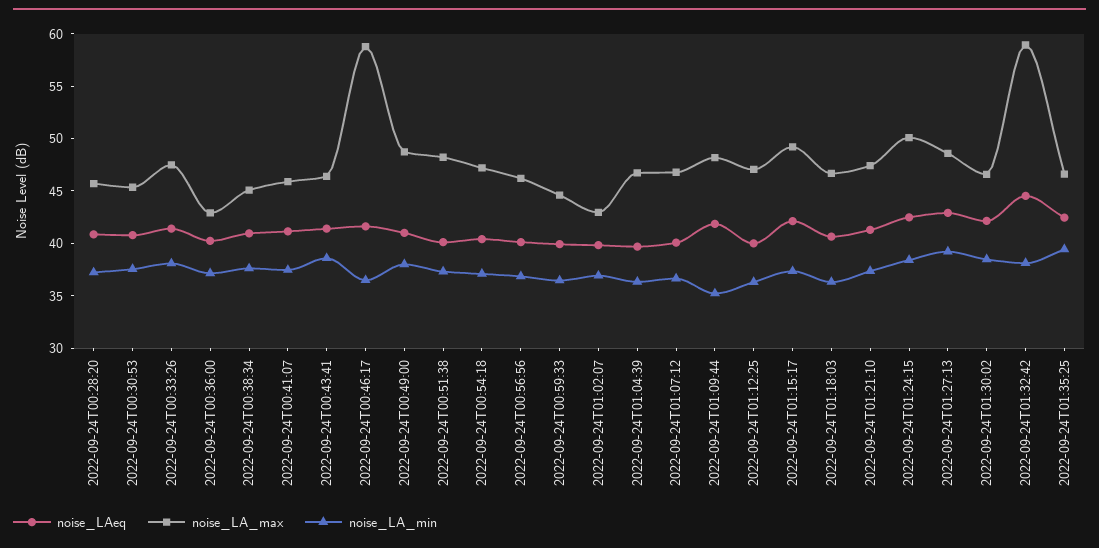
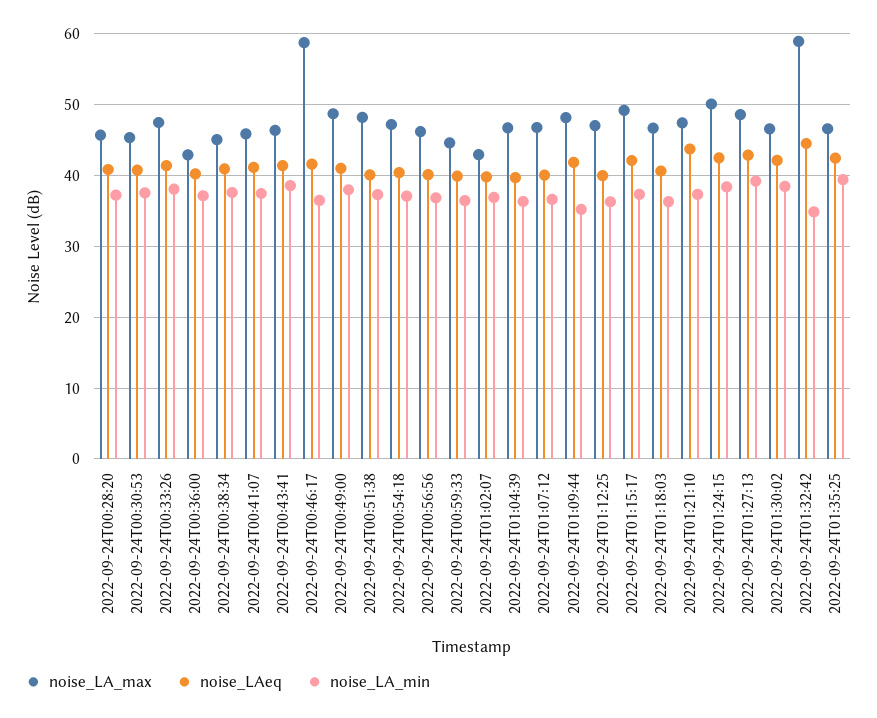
  {
    "noise_LAeq": {
      "2022-09-24T00:28:20": 41,
      "2022-09-24T00:30:53": 41,
      "2022-09-24T00:33:26": 41,
      "2022-09-24T00:36:00": 40,
      "2022-09-24T00:38:34": 41,
      "2022-09-24T00:41:07": 41,
      "2022-09-24T00:43:41": 41,
      "2022-09-24T00:46:17": 42,
      "2022-09-24T00:49:00": 41,
      "2022-09-24T00:51:38": 40,
      "2022-09-24T00:54:18": 40,
      "2022-09-24T00:56:56": 40,
      "2022-09-24T00:59:33": 40,
      "2022-09-24T01:02:07": 40,
      "2022-09-24T01:04:39": 40,
      "2022-09-24T01:07:12": 40,
      "2022-09-24T01:09:44": 42,
      "2022-09-24T01:12:25": 40,
      "2022-09-24T01:15:17": 42,
      "2022-09-24T01:18:03": 41,
-     "2022-09-24T01:21:10": 41,
+     "2022-09-24T01:21:10": 44,
      "2022-09-24T01:24:15": 42,
      "2022-09-24T01:27:13": 43,
      "2022-09-24T01:30:02": 42,
      "2022-09-24T01:32:42": 45,
      "2022-09-24T01:35:25": 42
    },
    "noise_LA_max": {
      "2022-09-24T00:28:20": 46,
      "2022-09-24T00:30:53": 45,
      "2022-09-24T00:33:26": 47,
      "2022-09-24T00:36:00": 43,
      "2022-09-24T00:38:34": 45,
      "2022-09-24T00:41:07": 46,
      "2022-09-24T00:43:41": 46,
      "2022-09-24T00:46:17": 59,
      "2022-09-24T00:49:00": 49,
      "2022-09-24T00:51:38": 48,
      "2022-09-24T00:54:18": 47,
      "2022-09-24T00:56:56": 46,
      "2022-09-24T00:59:33": 45,
      "2022-09-24T01:02:07": 43,
      "2022-09-24T01:04:39": 47,
      "2022-09-24T01:07:12": 47,
      "2022-09-24T01:09:44": 48,
      "2022-09-24T01:12:25": 47,
      "2022-09-24T01:15:17": 49,
      "2022-09-24T01:18:03": 47,
      "2022-09-24T01:21:10": 47,
      "2022-09-24T01:24:15": 50,
      "2022-09-24T01:27:13": 49,
      "2022-09-24T01:30:02": 47,
      "2022-09-24T01:32:42": 59,
      "2022-09-24T01:35:25": 47
    },
    "noise_LA_min": {
      "2022-09-24T00:28:20": 37,
      "2022-09-24T00:30:53": 38,
      "2022-09-24T00:33:26": 38,
      "2022-09-24T00:36:00": 37,
      "2022-09-24T00:38:34": 38,
      "2022-09-24T00:41:07": 37,
      "2022-09-24T00:43:41": 39,
      "2022-09-24T00:46:17": 36,
      "2022-09-24T00:49:00": 38,
      "2022-09-24T00:51:38": 37,
      "2022-09-24T00:54:18": 37,
      "2022-09-24T00:56:56": 37,
      "2022-09-24T00:59:33": 36,
      "2022-09-24T01:02:07": 37,
      "2022-09-24T01:04:39": 36,
      "2022-09-24T01:07:12": 37,
      "2022-09-24T01:09:44": 35,
      "2022-09-24T01:12:25": 36,
      "2022-09-24T01:15:17": 37,
      "2022-09-24T01:18:03": 36,
      "2022-09-24T01:21:10": 37,
      "2022-09-24T01:24:15": 38,
      "2022-09-24T01:27:13": 39,
      "2022-09-24T01:30:02": 38,
-     "2022-09-24T01:32:42": 38,
+     "2022-09-24T01:32:42": 35,
      "2022-09-24T01:35:25": 39
    }
  }

